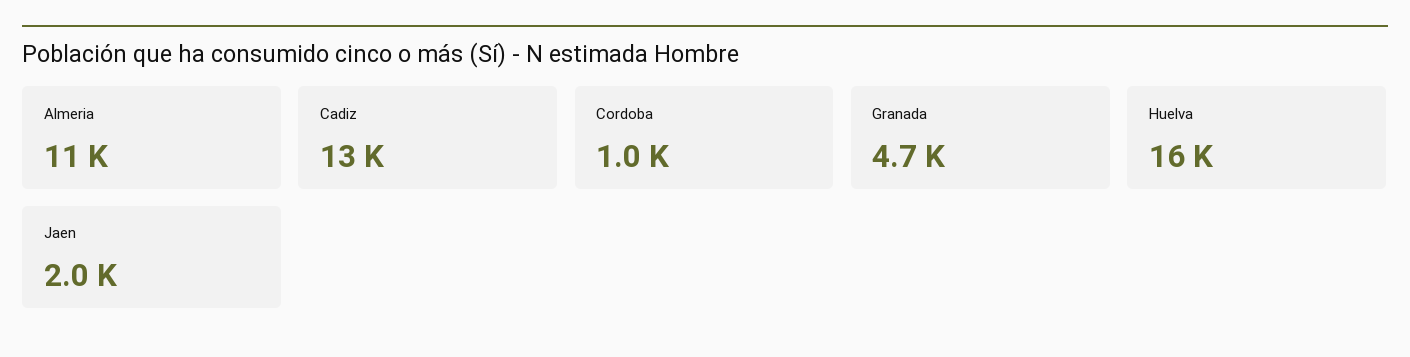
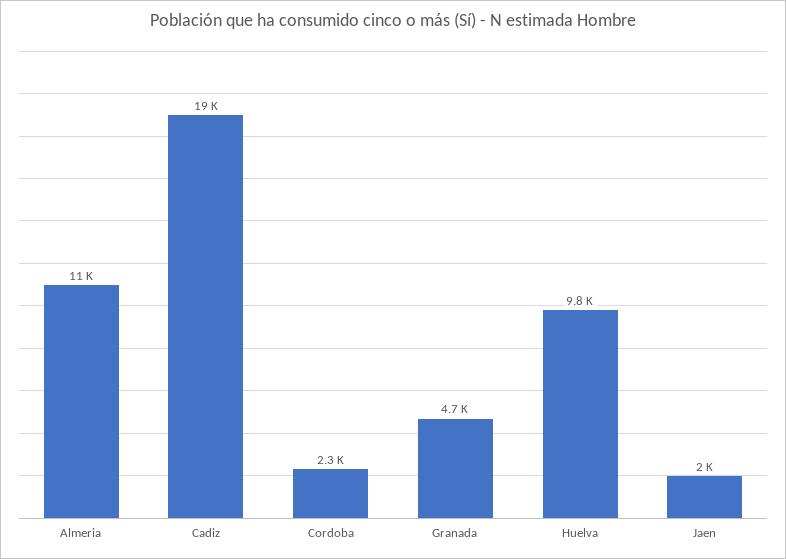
  {
    "Almeria": 11000,
-   "Cadiz": 13000,
+   "Cadiz": 19000,
-   "Cordoba": 1000,
+   "Cordoba": 2300,
    "Granada": 4700,
-   "Huelva": 16000,
+   "Huelva": 9800,
    "Jaen": 2000
  }

